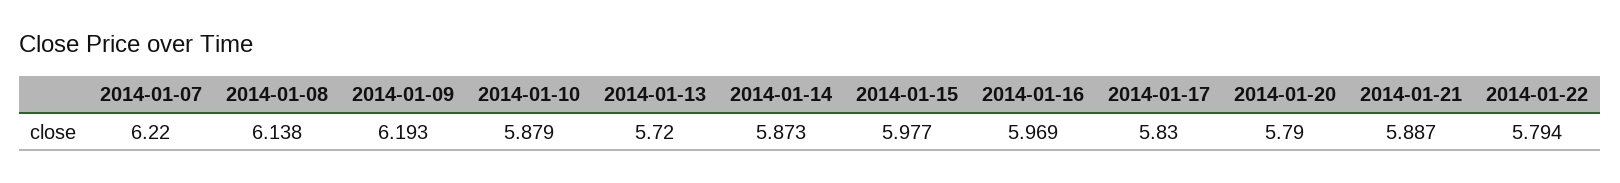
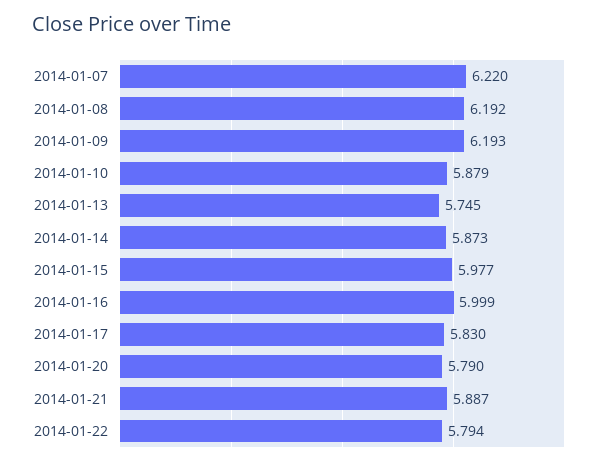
  {
    "2014-01-07": 6.22,
-   "2014-01-08": 6.138,
+   "2014-01-08": 6.192,
    "2014-01-09": 6.193,
    "2014-01-10": 5.879,
-   "2014-01-13": 5.72,
+   "2014-01-13": 5.745,
    "2014-01-14": 5.873,
    "2014-01-15": 5.977,
-   "2014-01-16": 5.969,
+   "2014-01-16": 5.999,
    "2014-01-17": 5.83,
    "2014-01-20": 5.79,
    "2014-01-21": 5.887,
    "2014-01-22": 5.794
  }

